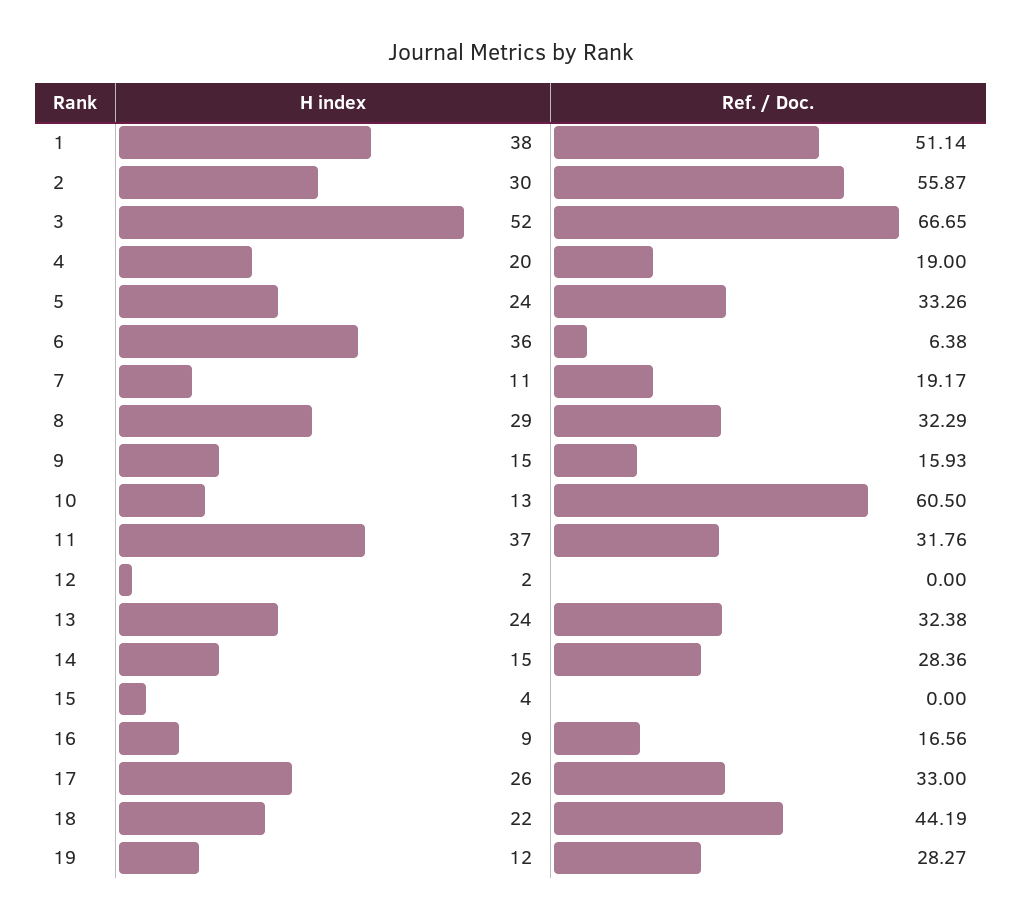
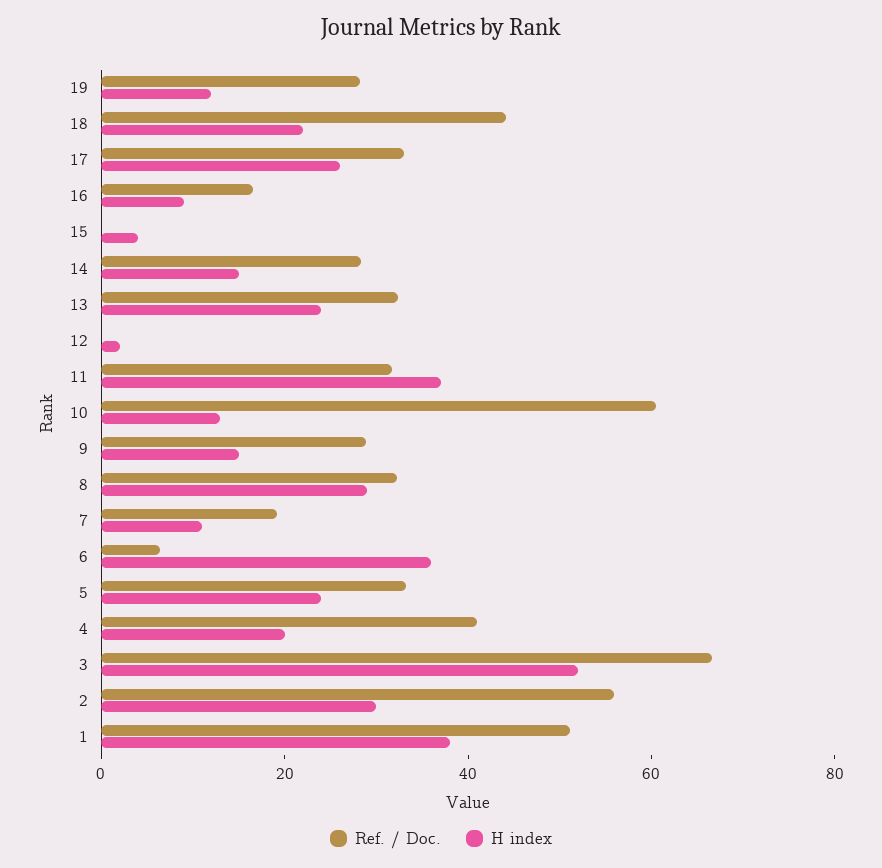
  {
    "H index": {
      "1": 38,
      "2": 30,
      "3": 52,
      "4": 20,
      "5": 24,
      "6": 36,
      "7": 11,
      "8": 29,
      "9": 15,
      "10": 13,
      "11": 37,
      "12": 2,
      "13": 24,
      "14": 15,
      "15": 4,
      "16": 9,
      "17": 26,
      "18": 22,
      "19": 12
    },
    "Ref. / Doc.": {
      "1": 51.14,
      "2": 55.87,
      "3": 66.65,
-     "4": 19,
+     "4": 40,
      "5": 33.26,
      "6": 6.38,
      "7": 19.17,
      "8": 32.29,
-     "9": 15.93,
+     "9": 30,
      "10": 60.5,
      "11": 31.76,
      "12": 0,
      "13": 32.38,
      "14": 28.36,
      "15": 0,
      "16": 16.56,
      "17": 33,
      "18": 44.19,
      "19": 28.27
    }
  }

